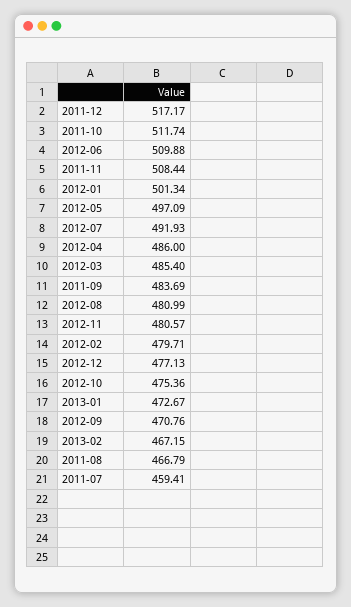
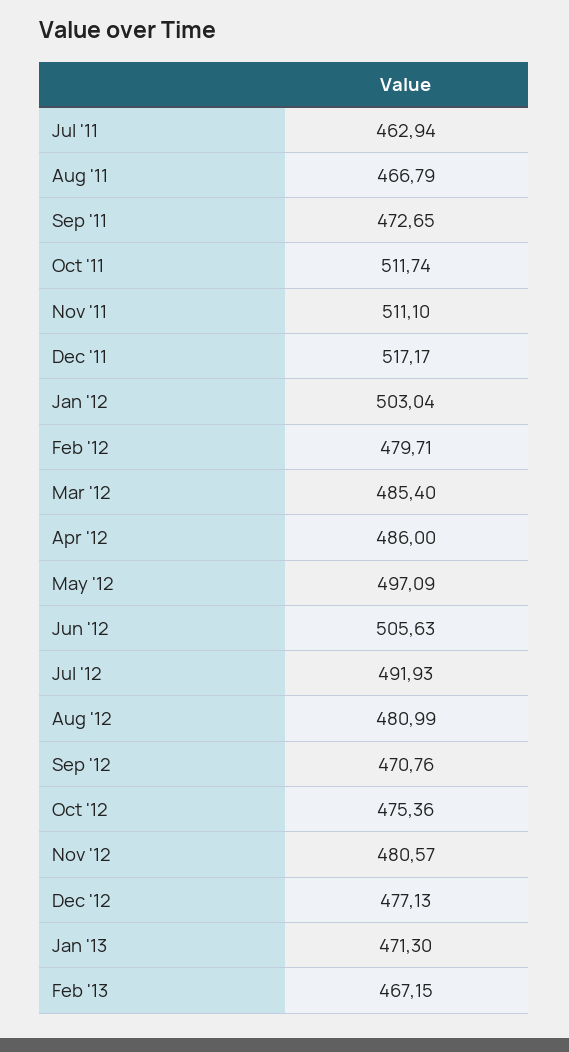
  {
    "2011-12": 517.17,
    "2011-10": 511.74,
-   "2012-06": 509.88,
+   "2012-06": 505.63,
-   "2011-11": 508.44,
+   "2011-11": 511.1,
-   "2012-01": 501.34,
+   "2012-01": 503.04,
    "2012-05": 497.09,
    "2012-07": 491.93,
    "2012-04": 486,
    "2012-03": 485.4,
-   "2011-09": 483.69,
+   "2011-09": 472.65,
    "2012-08": 480.99,
    "2012-11": 480.57,
    "2012-02": 479.71,
    "2012-12": 477.13,
    "2012-10": 475.36,
-   "2013-01": 472.67,
+   "2013-01": 471.3,
    "2012-09": 470.76,
    "2013-02": 467.15,
    "2011-08": 466.79,
-   "2011-07": 459.41
+   "2011-07": 462.94
  }

